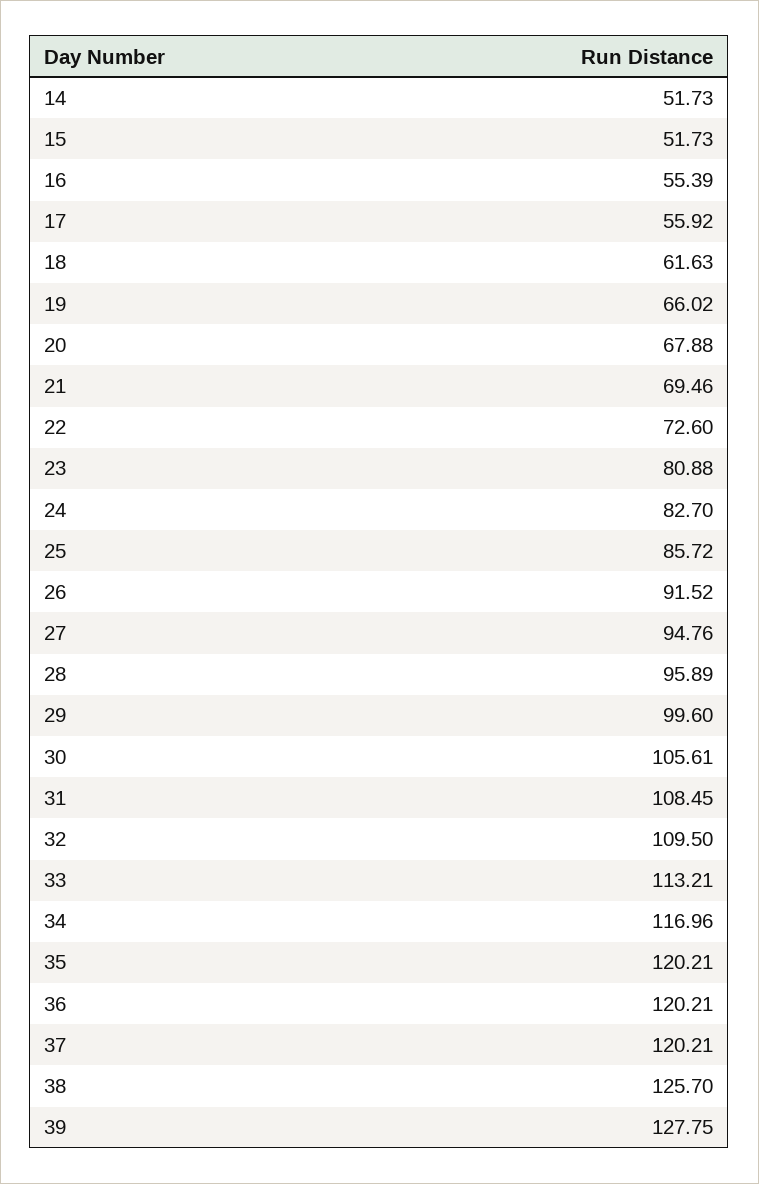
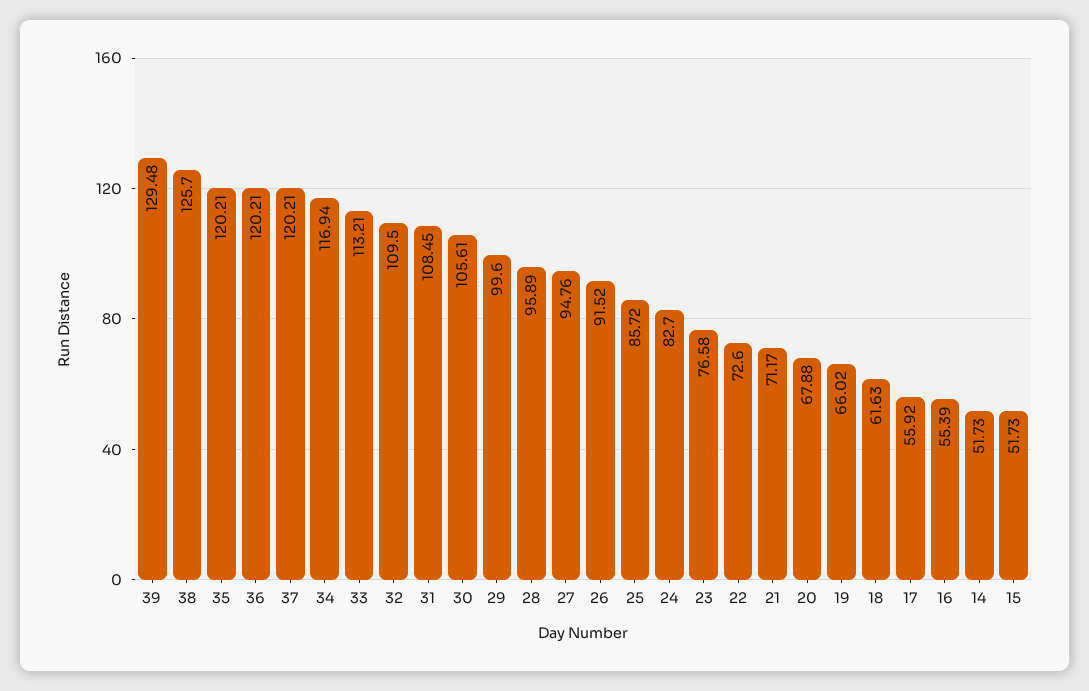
  {
    "14": 51.73,
    "15": 51.73,
    "16": 55.39,
    "17": 55.92,
    "18": 61.63,
    "19": 66.02,
    "20": 67.88,
-   "21": 69.46,
+   "21": 71.17,
    "22": 72.6,
-   "23": 80.88,
+   "23": 76.58,
    "24": 82.7,
    "25": 85.72,
    "26": 91.52,
    "27": 94.76,
    "28": 95.89,
    "29": 99.6,
    "30": 105.61,
    "31": 108.45,
    "32": 109.5,
    "33": 113.21,
-   "34": 116.96,
+   "34": 116.94,
    "35": 120.21,
    "36": 120.21,
    "37": 120.21,
    "38": 125.7,
-   "39": 127.75
+   "39": 129.48
  }

